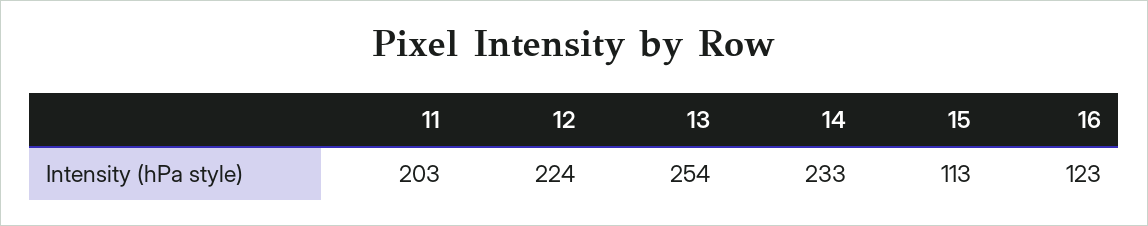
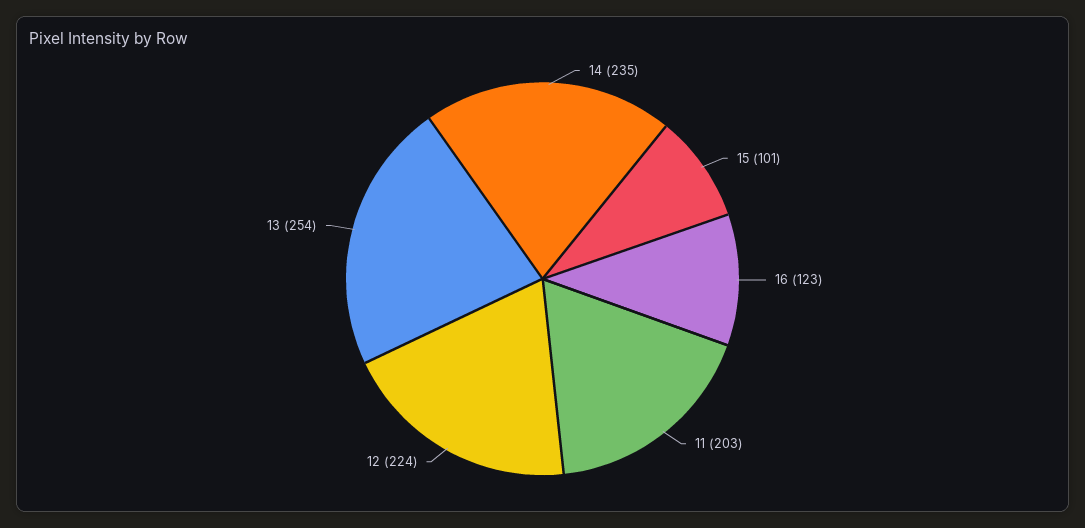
  {
    "11": 203,
    "12": 224,
    "13": 254,
-   "14": 233,
+   "14": 235,
-   "15": 113,
+   "15": 101,
    "16": 123
  }

